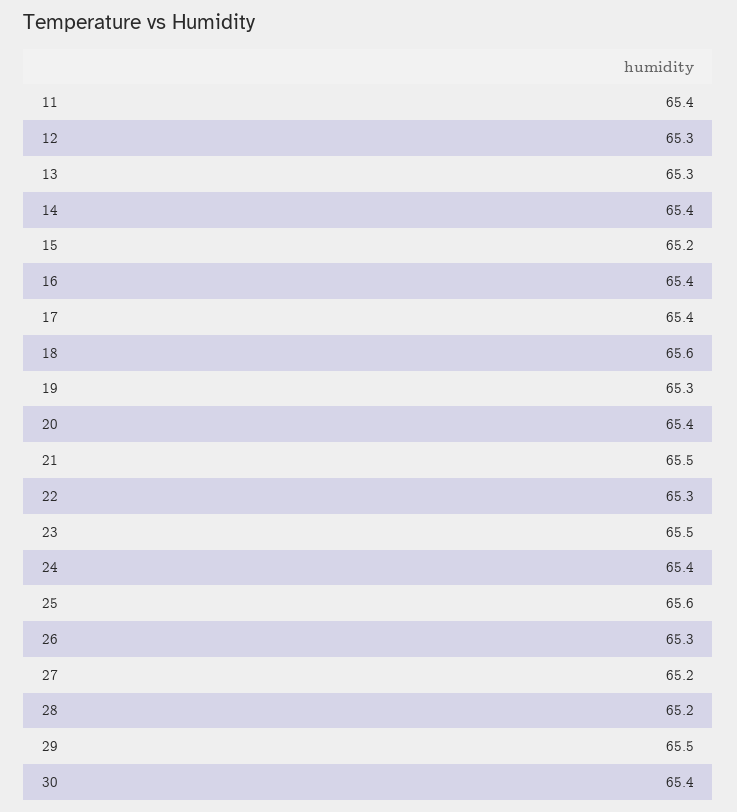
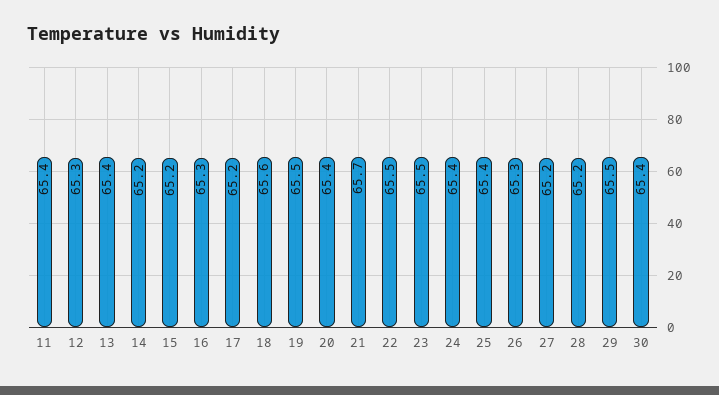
  {
    "11": 65.4,
    "12": 65.3,
-   "13": 65.3,
+   "13": 65.4,
-   "14": 65.4,
+   "14": 65.2,
    "15": 65.2,
-   "16": 65.4,
+   "16": 65.3,
-   "17": 65.4,
+   "17": 65.2,
    "18": 65.6,
-   "19": 65.3,
+   "19": 65.5,
    "20": 65.4,
-   "21": 65.5,
+   "21": 65.7,
-   "22": 65.3,
+   "22": 65.5,
    "23": 65.5,
    "24": 65.4,
-   "25": 65.6,
+   "25": 65.4,
    "26": 65.3,
    "27": 65.2,
    "28": 65.2,
    "29": 65.5,
    "30": 65.4
  }

